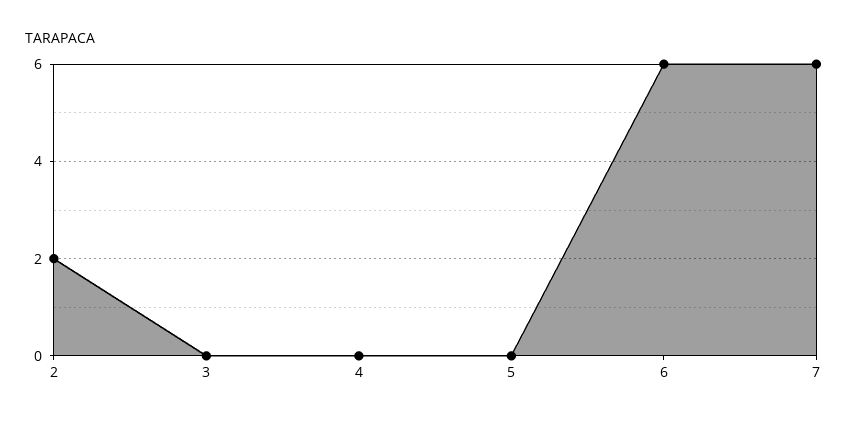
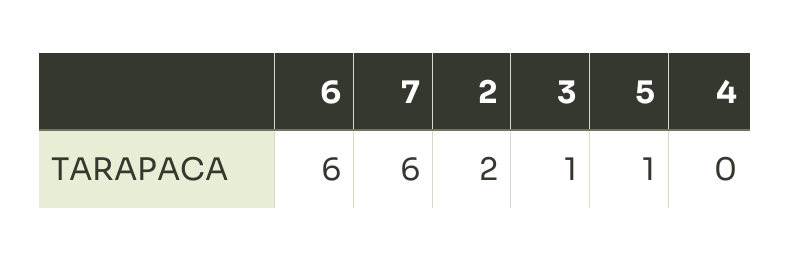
  {
    "2": 2,
-   "3": 0,
+   "3": 1,
    "4": 0,
-   "5": 0,
+   "5": 1,
    "6": 6,
    "7": 6
  }

